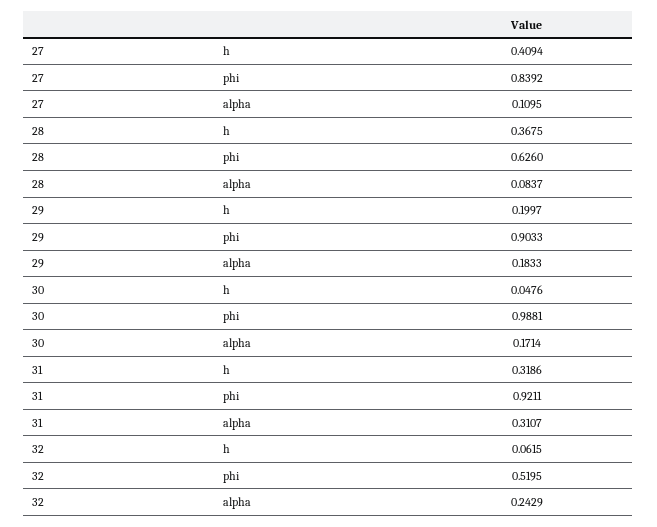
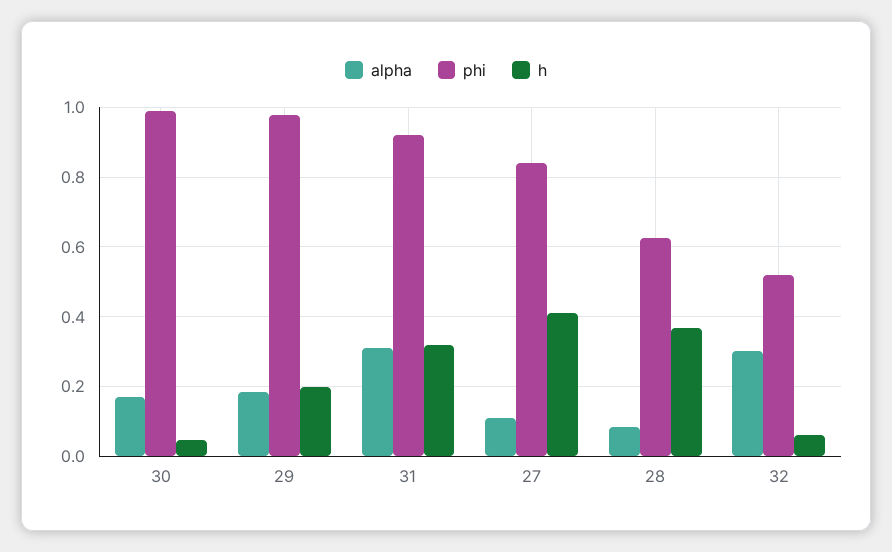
  {
    "h": {
      "27": 0.4094,
      "28": 0.3675,
      "29": 0.1997,
      "30": 0.0476,
      "31": 0.3186,
      "32": 0.0615
    },
    "phi": {
      "27": 0.8392,
      "28": 0.626,
-     "29": 0.9033,
+     "29": 0.98,
      "30": 0.9881,
      "31": 0.9211,
      "32": 0.5195
    },
    "alpha": {
      "27": 0.1095,
      "28": 0.0837,
      "29": 0.1833,
      "30": 0.1714,
      "31": 0.3107,
-     "32": 0.2429
+     "32": 0.3
    }
  }

